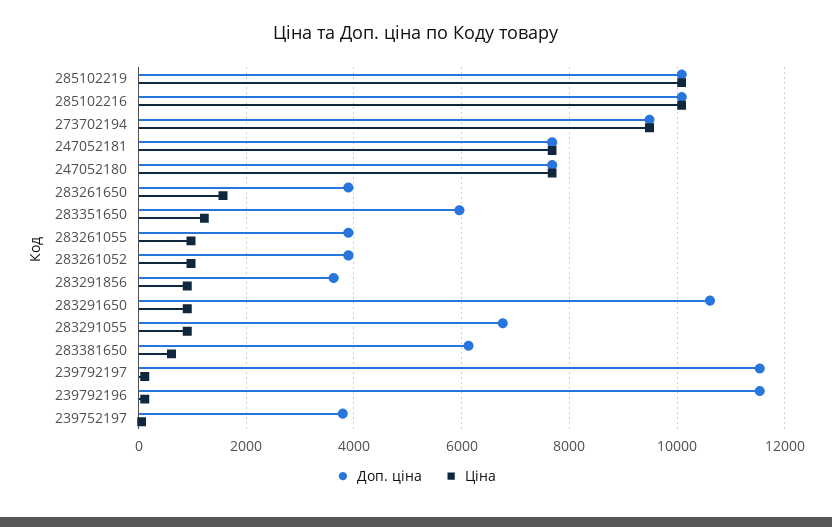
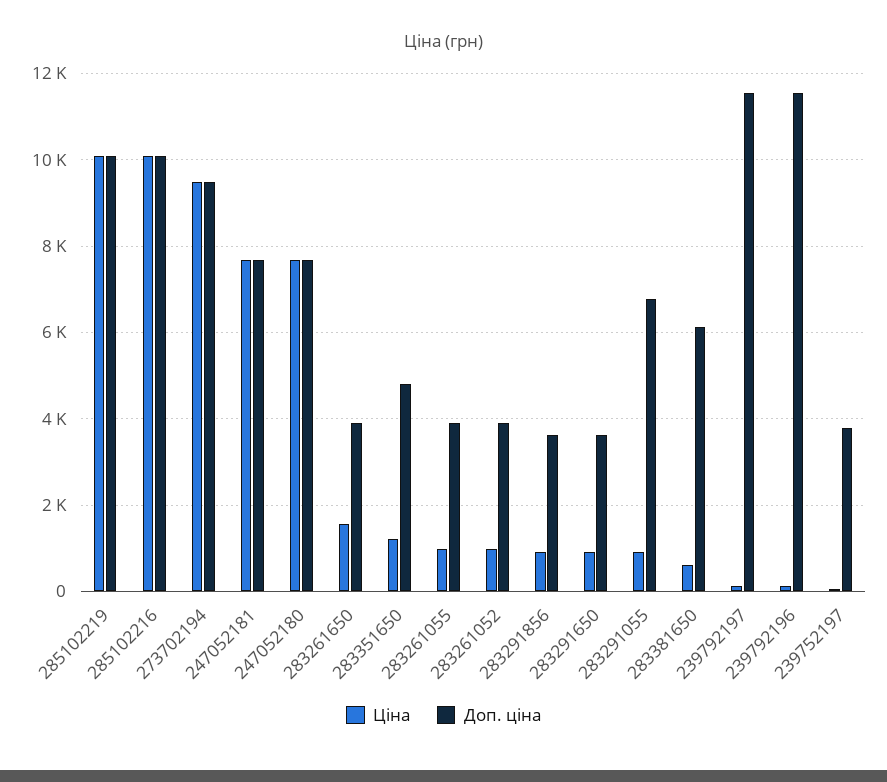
  {
    "Доп. ціна": {
      "285102219": 10000,
      "285102216": 10000,
      "273702194": 9400,
      "247052181": 7600,
      "247052180": 7600,
      "283261650": 3800,
-     "283351650": 6000,
+     "283351650": 4800,
      "283261055": 3800,
      "283261052": 3800,
      "283291856": 3600,
-     "283291650": 10600,
+     "283291650": 3600,
      "283291055": 6800,
      "283381650": 6200,
      "239792197": 11600,
      "239792196": 11600,
      "239752197": 3800
    },
    "Ціна": {
      "285102219": 10000,
      "285102216": 10000,
      "273702194": 9400,
      "247052181": 7600,
      "247052180": 7600,
      "283261650": 1600,
      "283351650": 1200,
      "283261055": 1000,
      "283261052": 1000,
      "283291856": 1000,
      "283291650": 1000,
      "283291055": 1000,
      "283381650": 600,
      "239792197": 200,
      "239792196": 200,
      "239752197": 0
    }
  }

